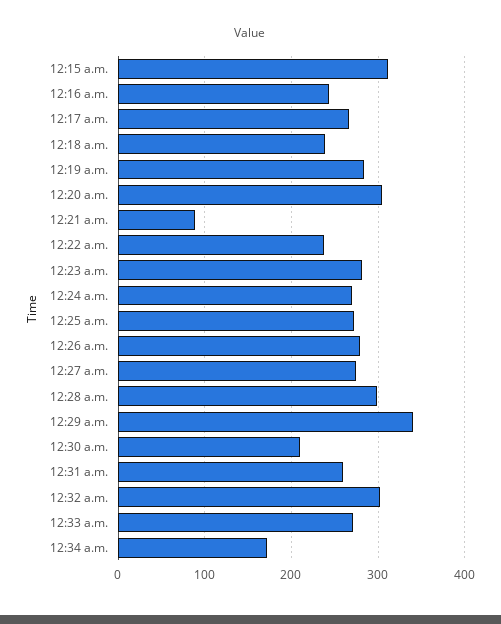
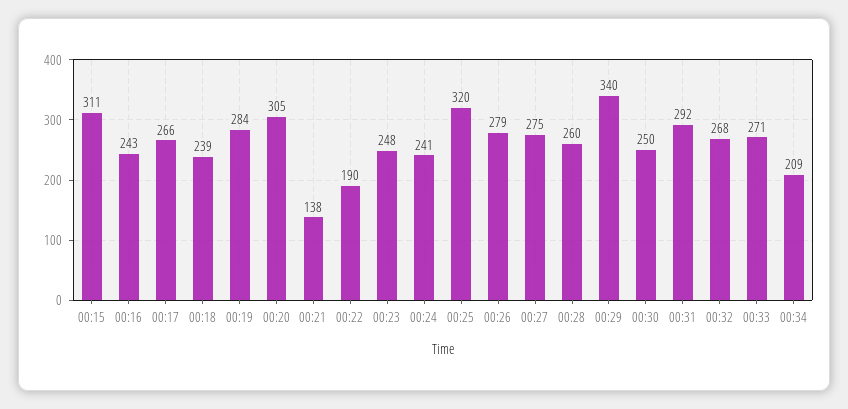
  {
    "12:15 a.m.": 311,
    "12:16 a.m.": 243,
    "12:17 a.m.": 266,
    "12:18 a.m.": 239,
    "12:19 a.m.": 284,
    "12:20 a.m.": 305,
-   "12:21 a.m.": 90,
+   "12:21 a.m.": 138,
-   "12:22 a.m.": 240,
+   "12:22 a.m.": 190,
-   "12:23 a.m.": 280,
+   "12:23 a.m.": 248,
-   "12:24 a.m.": 270,
+   "12:24 a.m.": 241,
-   "12:25 a.m.": 270,
+   "12:25 a.m.": 320,
    "12:26 a.m.": 279,
    "12:27 a.m.": 275,
-   "12:28 a.m.": 300,
+   "12:28 a.m.": 260,
    "12:29 a.m.": 340,
-   "12:30 a.m.": 210,
+   "12:30 a.m.": 250,
-   "12:31 a.m.": 260,
+   "12:31 a.m.": 292,
-   "12:32 a.m.": 300,
+   "12:32 a.m.": 268,
    "12:33 a.m.": 271,
-   "12:34 a.m.": 170
+   "12:34 a.m.": 209
  }

